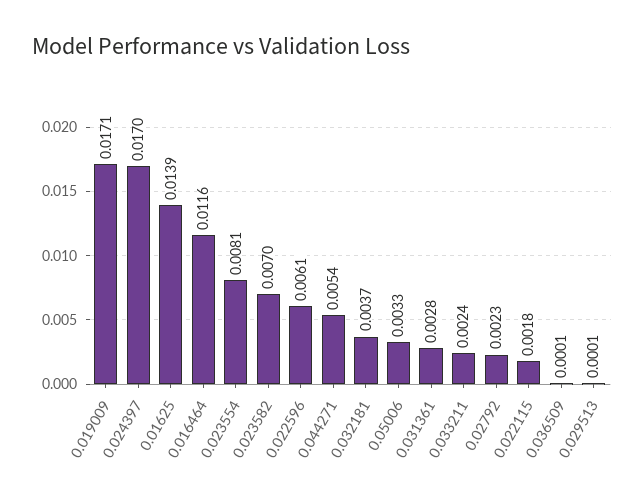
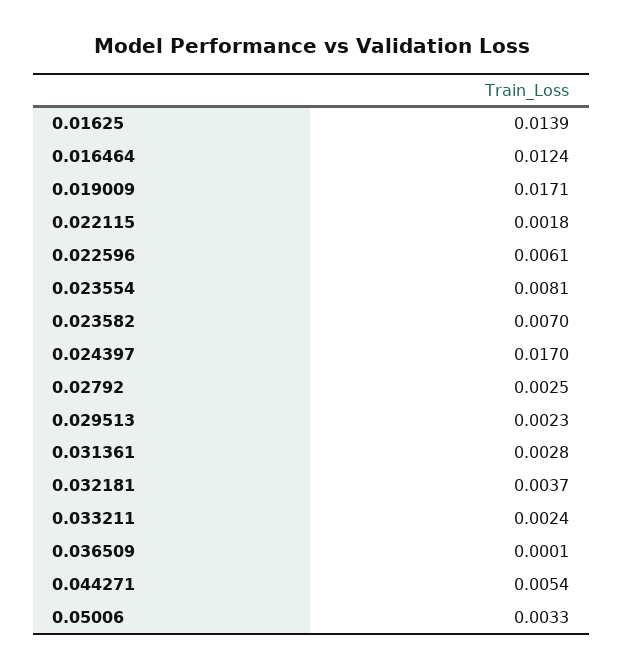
  {
    "0.019009": 0.0171,
    "0.024397": 0.017,
    "0.01625": 0.0139,
-   "0.016464": 0.0116,
+   "0.016464": 0.0124,
    "0.023554": 0.0081,
    "0.023582": 0.007,
    "0.022596": 0.0061,
    "0.044271": 0.0054,
    "0.032181": 0.0037,
    "0.05006": 0.0033,
    "0.031361": 0.0028,
    "0.033211": 0.0024,
-   "0.02792": 0.0023,
+   "0.02792": 0.0025,
    "0.022115": 0.0018,
    "0.036509": 0.0001,
-   "0.029513": 0.0001
+   "0.029513": 0.0023
  }

